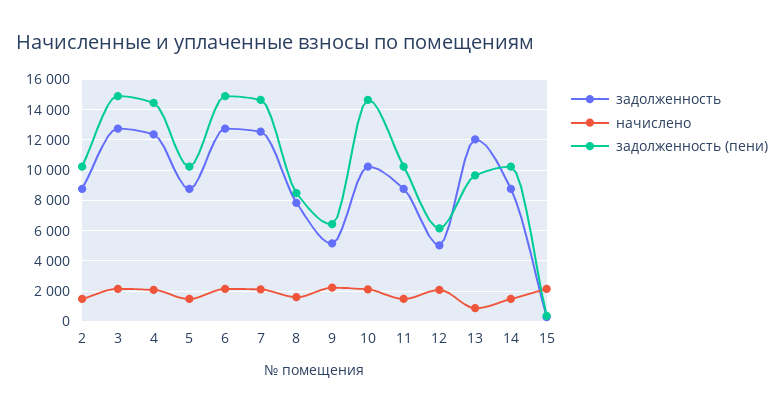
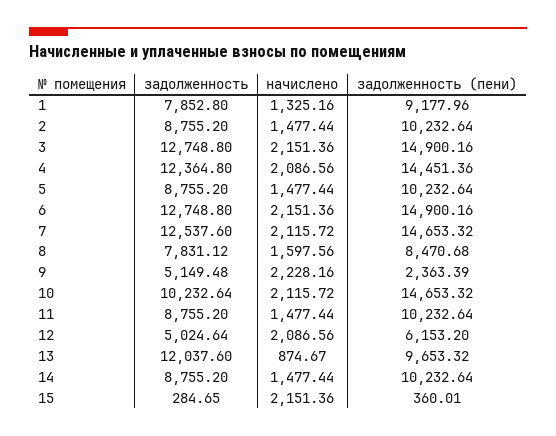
  {
    "задолженность": {
      "2": 8755.2,
      "3": 12748.8,
      "4": 12364.8,
      "5": 8755.2,
      "6": 12748.8,
      "7": 12537.6,
      "8": 7831.12,
      "9": 5149.48,
      "10": 10232.64,
      "11": 8755.2,
      "12": 5024.64,
      "13": 12037.6,
      "14": 8755.2,
-     "15": 284.65
+     "15": 284.65,
+     "1": 7852.8
    },
    "начислено": {
      "2": 1477.44,
      "3": 2151.36,
      "4": 2086.56,
      "5": 1477.44,
      "6": 2151.36,
      "7": 2115.72,
      "8": 1597.56,
      "9": 2228.16,
      "10": 2115.72,
      "11": 1477.44,
      "12": 2086.56,
      "13": 874.67,
      "14": 1477.44,
-     "15": 2151.36
+     "15": 2151.36,
+     "1": 1325.16
    },
    "задолженность (пени)": {
      "2": 10232.64,
      "3": 14900.16,
      "4": 14451.36,
      "5": 10232.64,
      "6": 14900.16,
      "7": 14653.32,
      "8": 8470.68,
-     "9": 6500,
+     "9": 2363.39,
      "10": 14653.32,
      "11": 10232.64,
      "12": 6153.2,
      "13": 9653.32,
      "14": 10232.64,
-     "15": 360.01
+     "15": 360.01,
+     "1": 9177.96
    }
  }

